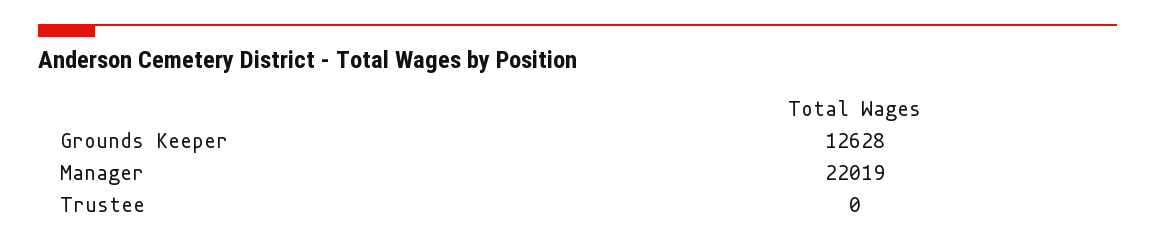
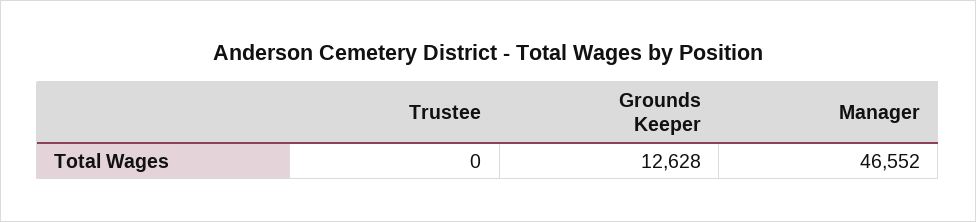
  {
    "Grounds Keeper": 12628,
-   "Manager": 22019,
+   "Manager": 46552,
    "Trustee": 0
  }

